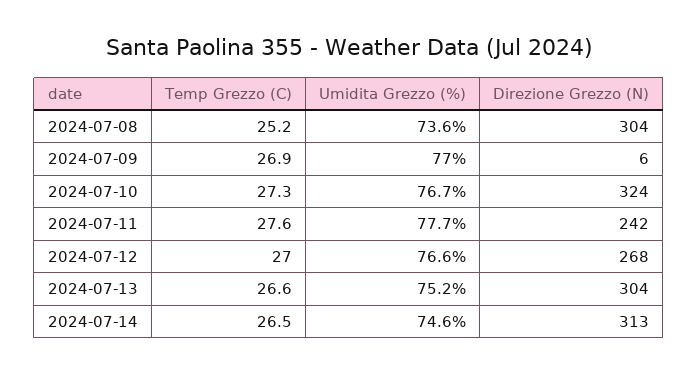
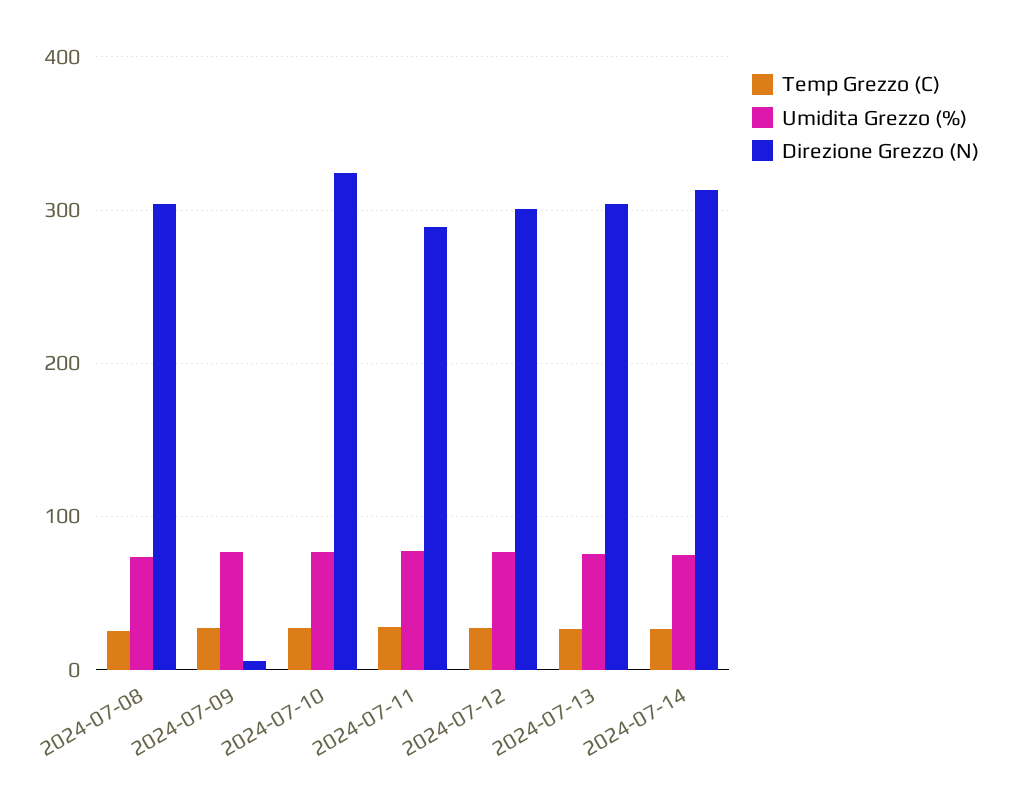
  {
    "Temp Grezzo (C)": {
      "2024-07-08": 25.2,
      "2024-07-09": 26.9,
      "2024-07-10": 27.3,
      "2024-07-11": 27.6,
      "2024-07-12": 27,
      "2024-07-13": 26.6,
      "2024-07-14": 26.5
    },
    "Umidita Grezzo (%)": {
      "2024-07-08": 73.6,
      "2024-07-09": 77,
      "2024-07-10": 76.7,
      "2024-07-11": 77.7,
      "2024-07-12": 76.6,
      "2024-07-13": 75.2,
      "2024-07-14": 74.6
    },
    "Direzione Grezzo (N)": {
      "2024-07-08": 304,
      "2024-07-09": 6,
      "2024-07-10": 324,
-     "2024-07-11": 242,
+     "2024-07-11": 290,
-     "2024-07-12": 268,
+     "2024-07-12": 300,
      "2024-07-13": 304,
      "2024-07-14": 313
    }
  }

